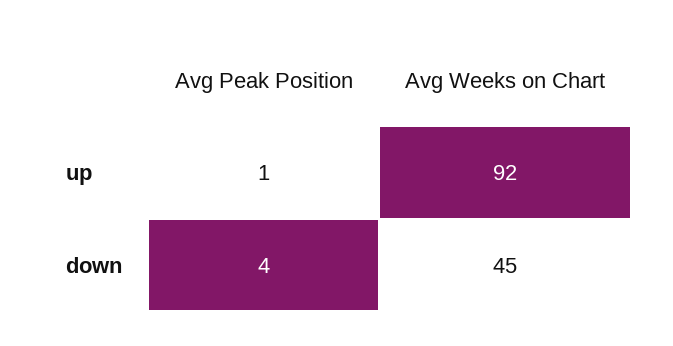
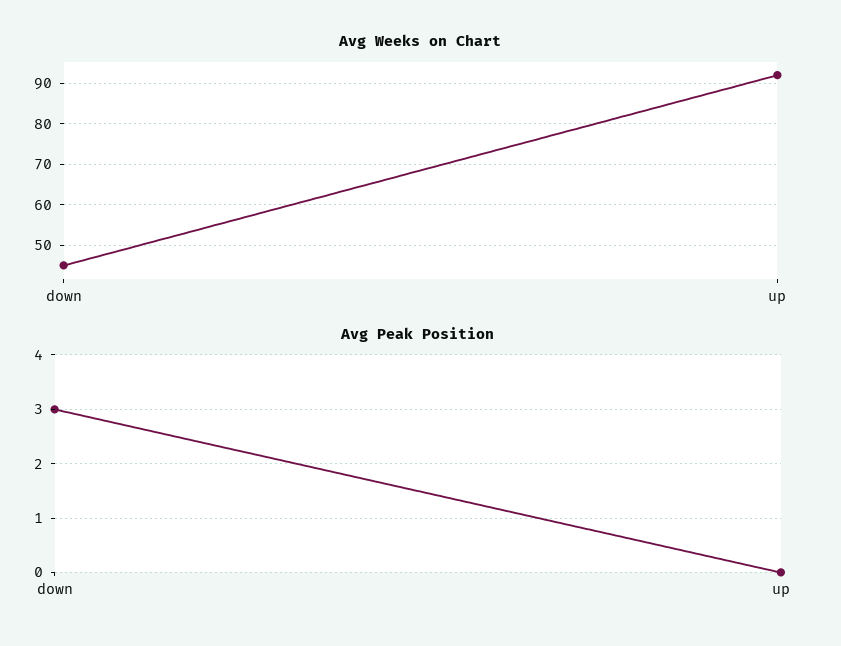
  {
    "Avg Peak Position": {
-     "up": 1,
+     "up": 0,
-     "down": 4
+     "down": 3
    },
    "Avg Weeks on Chart": {
      "up": 92,
      "down": 45
    }
  }

